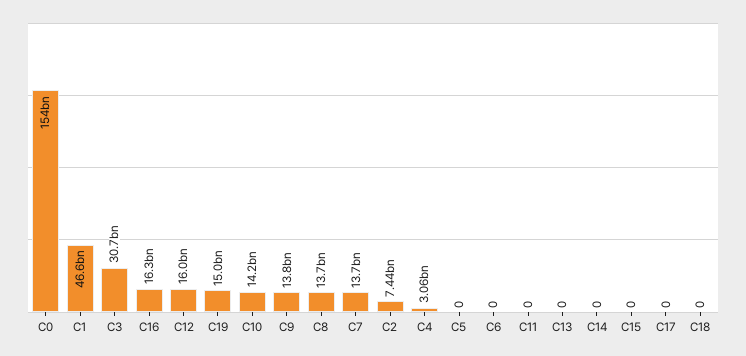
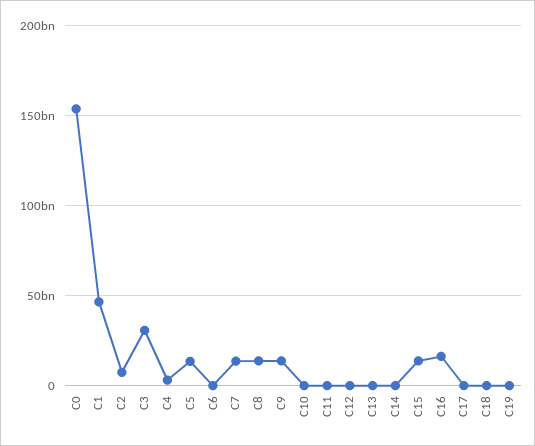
  {
    "C0": 154000000000,
    "C1": 46600000000,
    "C3": 30700000000,
    "C16": 16300000000,
-   "C12": 16000000000,
+   "C12": 0,
-   "C19": 15000000000,
+   "C19": 0,
-   "C10": 14200000000,
+   "C10": 0,
    "C9": 13800000000,
    "C8": 13700000000,
    "C7": 13700000000,
    "C2": 7440000000,
    "C4": 3060000000,
-   "C5": 0,
+   "C5": 15000000000,
    "C6": 0,
    "C11": 0,
    "C13": 0,
    "C14": 0,
-   "C15": 0,
+   "C15": 15000000000,
    "C17": 0,
    "C18": 0
  }

